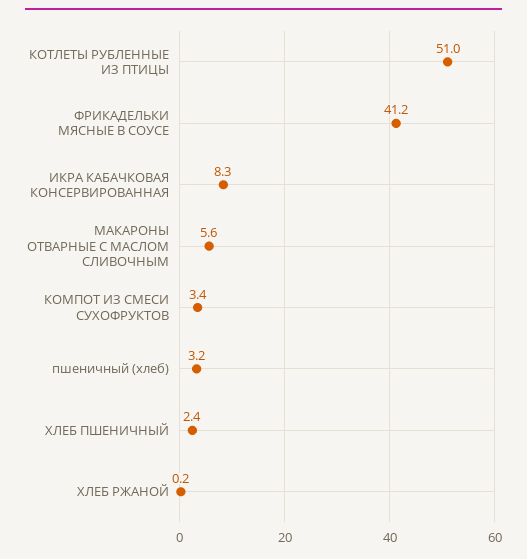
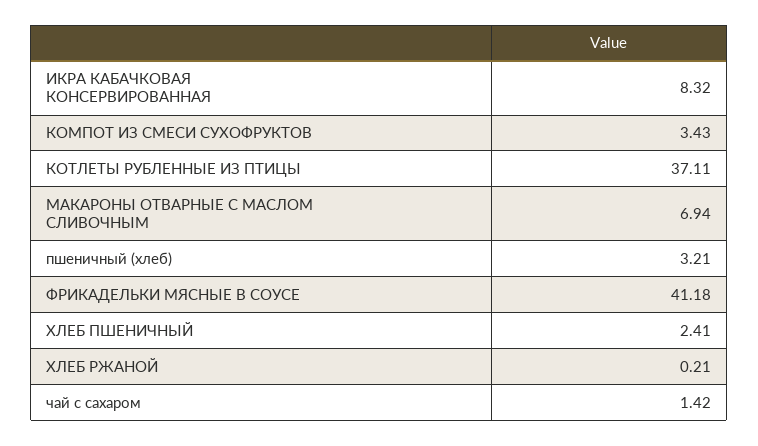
  {
-   "КОТЛЕТЫ РУБЛЕННЫЕ ИЗ ПТИЦЫ": 51,
+   "КОТЛЕТЫ РУБЛЕННЫЕ ИЗ ПТИЦЫ": 37.11,
    "ФРИКАДЕЛЬКИ МЯСНЫЕ В СОУСЕ": 41.18,
    "ИКРА КАБАЧКОВАЯ КОНСЕРВИРОВАННАЯ": 8.32,
-   "МАКАРОНЫ ОТВАРНЫЕ С МАСЛОМ СЛИВОЧНЫМ": 5.6,
+   "МАКАРОНЫ ОТВАРНЫЕ С МАСЛОМ СЛИВОЧНЫМ": 6.94,
    "КОМПОТ ИЗ СМЕСИ СУХОФРУКТОВ": 3.43,
    "пшеничный (хлеб)": 3.21,
    "ХЛЕБ ПШЕНИЧНЫЙ": 2.41,
-   "ХЛЕБ РЖАНОЙ": 0.21
+   "ХЛЕБ РЖАНОЙ": 0.21,
+   "чай с сахаром": 1.42
  }

